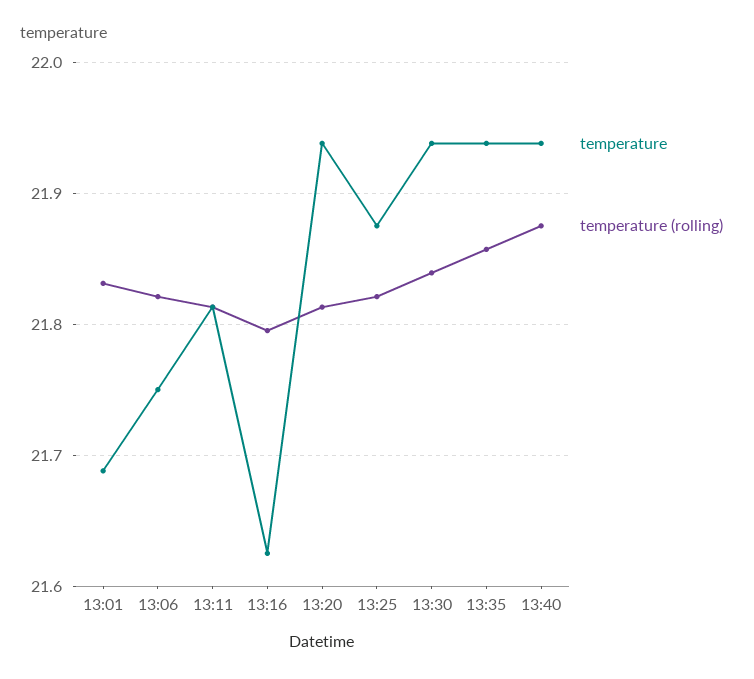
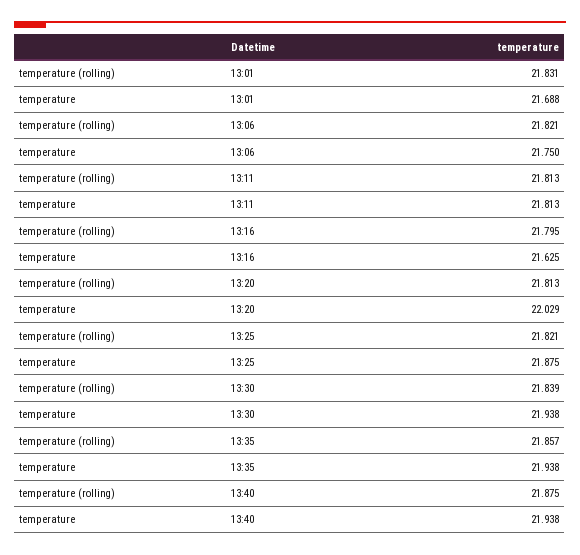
  {
    "temperature": {
      "13:01": 21.688,
      "13:06": 21.75,
      "13:11": 21.813,
      "13:16": 21.625,
-     "13:20": 21.94,
+     "13:20": 22.029,
      "13:25": 21.875,
      "13:30": 21.938,
      "13:35": 21.938,
      "13:40": 21.938
    },
    "temperature (rolling)": {
      "13:01": 21.831,
      "13:06": 21.821,
      "13:11": 21.813,
      "13:16": 21.795,
      "13:20": 21.813,
      "13:25": 21.821,
      "13:30": 21.839,
      "13:35": 21.857,
      "13:40": 21.875
    }
  }

